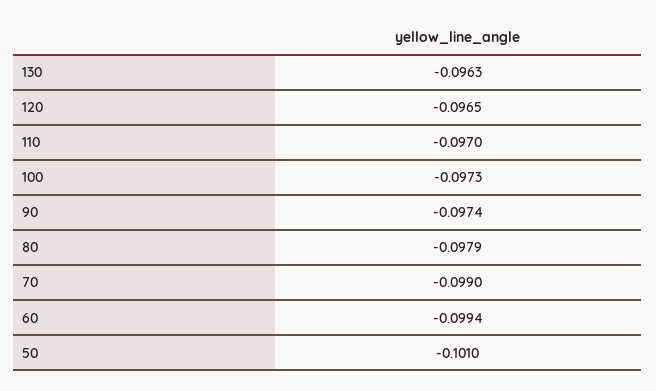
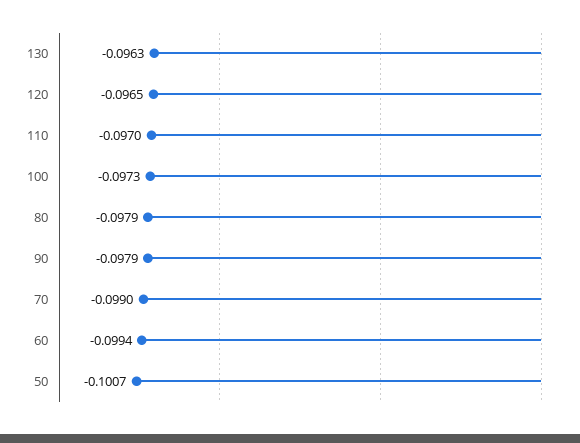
  {
    "130": -0.0963,
    "120": -0.0965,
    "110": -0.097,
    "100": -0.0973,
-   "90": -0.0974,
+   "90": -0.0979,
    "80": -0.0979,
    "70": -0.099,
    "60": -0.0994,
-   "50": -0.101
+   "50": -0.1007
  }

